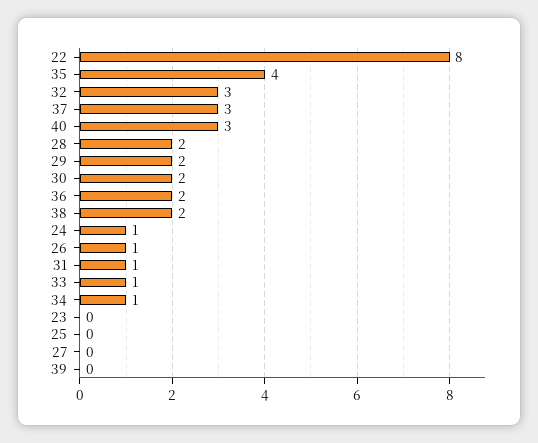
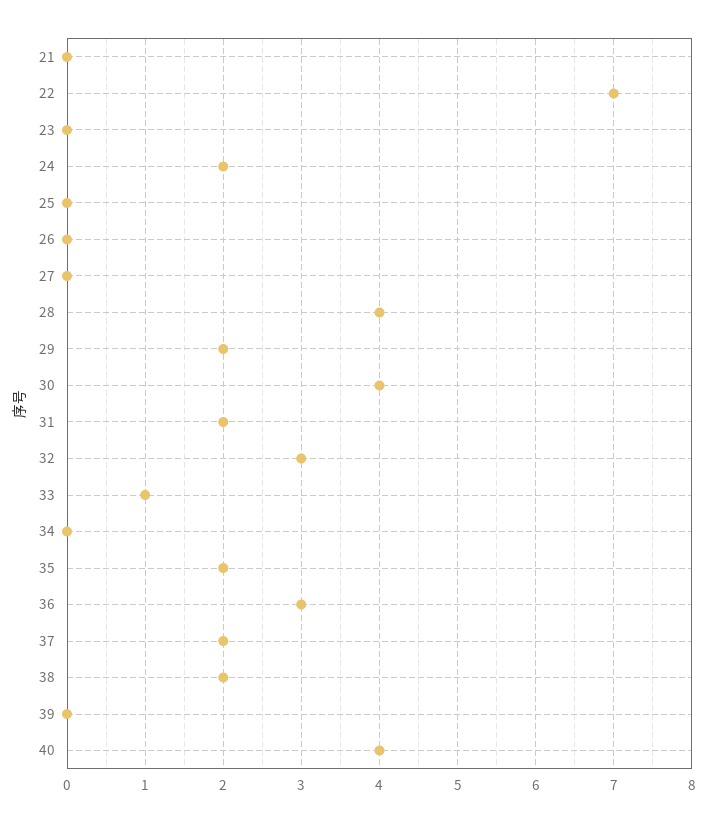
  {
-   "22": 8,
+   "22": 7,
-   "35": 4,
+   "35": 2,
    "32": 3,
-   "37": 3,
+   "37": 2,
-   "40": 3,
+   "40": 4,
-   "28": 2,
+   "28": 4,
    "29": 2,
-   "30": 2,
+   "30": 4,
-   "36": 2,
+   "36": 3,
    "38": 2,
-   "24": 1,
+   "24": 2,
-   "26": 1,
+   "26": 0,
-   "31": 1,
+   "31": 2,
    "33": 1,
-   "34": 1,
+   "34": 0,
    "23": 0,
    "25": 0,
    "27": 0,
-   "39": 0
+   "39": 0,
+   "21": 0
  }

